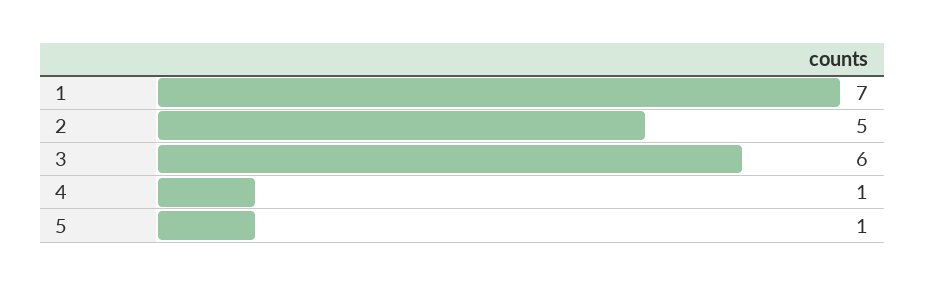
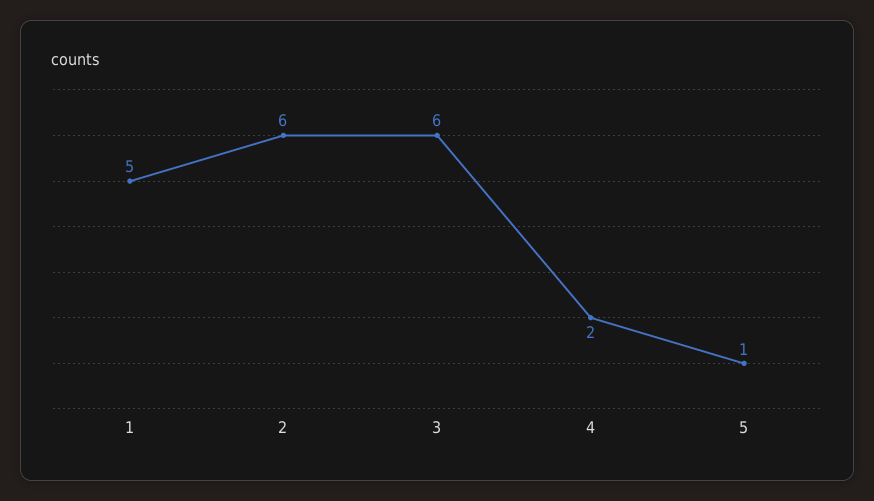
  {
-   "1": 7,
+   "1": 5,
-   "2": 5,
+   "2": 6,
    "3": 6,
-   "4": 1,
+   "4": 2,
    "5": 1
  }

